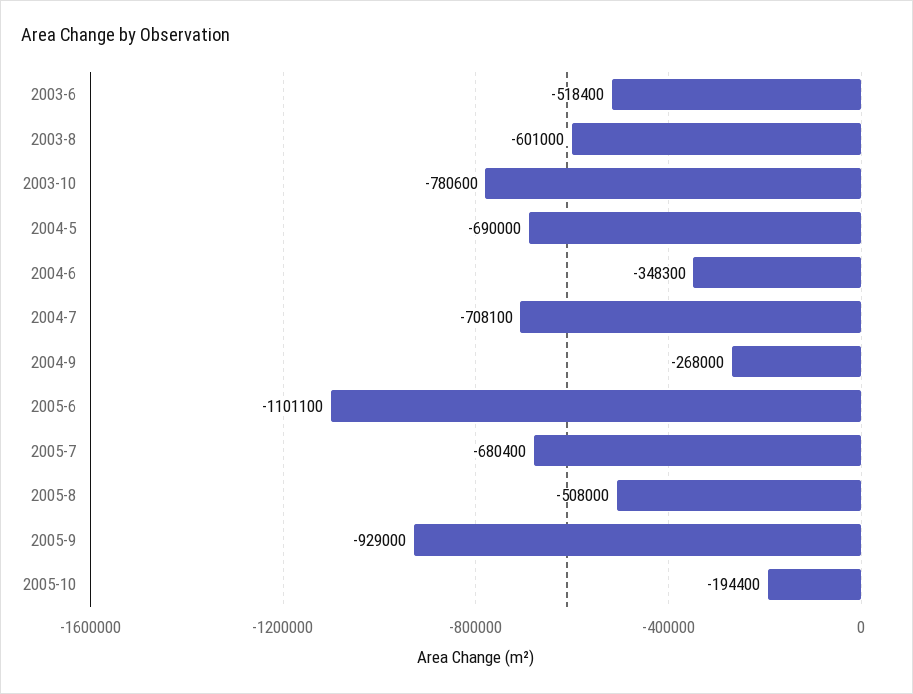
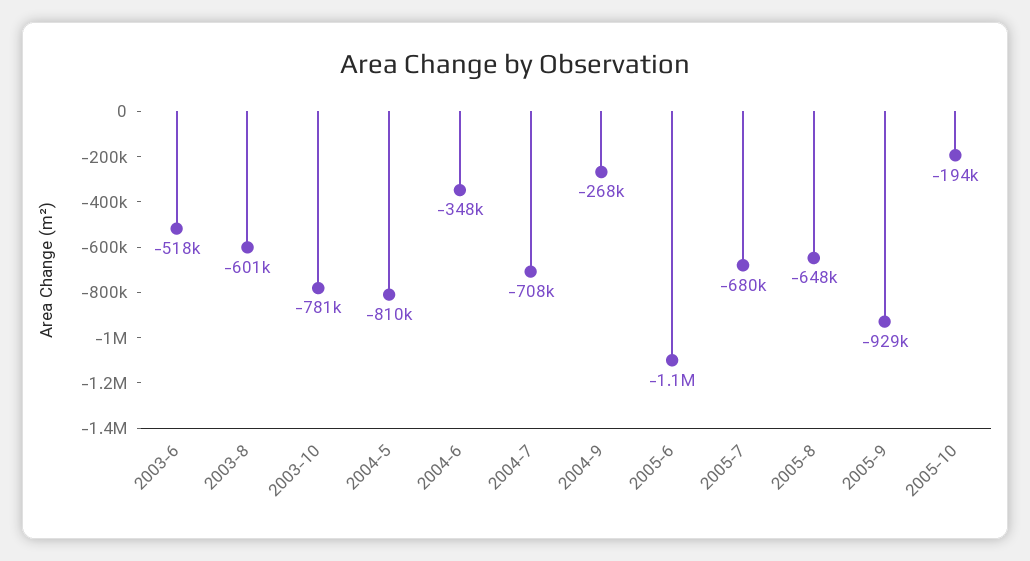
  {
    "2003-6": -518400,
    "2003-8": -601000,
    "2003-10": -780600,
-   "2004-5": -690000,
+   "2004-5": -810000,
    "2004-6": -348300,
    "2004-7": -708100,
    "2004-9": -268000,
    "2005-6": -1101100,
    "2005-7": -680400,
-   "2005-8": -508000,
+   "2005-8": -648000,
    "2005-9": -929000,
    "2005-10": -194400
  }

